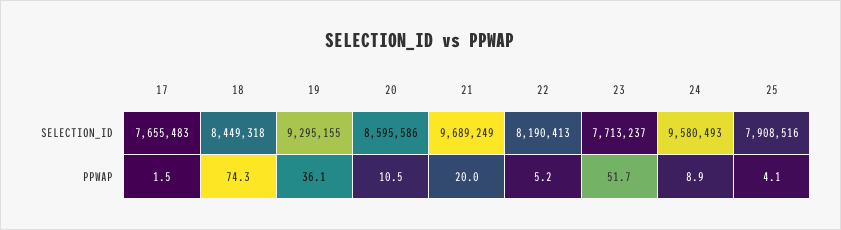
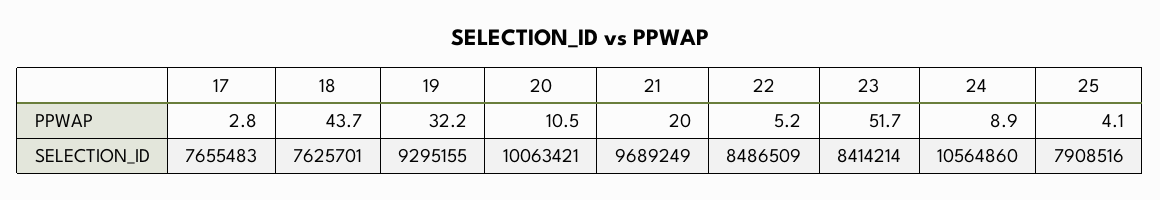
  {
    "17": {
      "SELECTION_ID": 7655483,
-     "PPWAP": 1.5
+     "PPWAP": 2.8
    },
    "18": {
-     "SELECTION_ID": 8449318,
+     "SELECTION_ID": 7625701,
-     "PPWAP": 74.3
+     "PPWAP": 43.7
    },
    "19": {
      "SELECTION_ID": 9295155,
-     "PPWAP": 36.1
+     "PPWAP": 32.2
    },
    "20": {
-     "SELECTION_ID": 8595586,
+     "SELECTION_ID": 10063421,
      "PPWAP": 10.5
    },
    "21": {
      "SELECTION_ID": 9689249,
      "PPWAP": 20
    },
    "22": {
-     "SELECTION_ID": 8190413,
+     "SELECTION_ID": 8486509,
      "PPWAP": 5.2
    },
    "23": {
-     "SELECTION_ID": 7713237,
+     "SELECTION_ID": 8414214,
      "PPWAP": 51.7
    },
    "24": {
-     "SELECTION_ID": 9580493,
+     "SELECTION_ID": 10564860,
      "PPWAP": 8.9
    },
    "25": {
      "SELECTION_ID": 7908516,
      "PPWAP": 4.1
    }
  }

